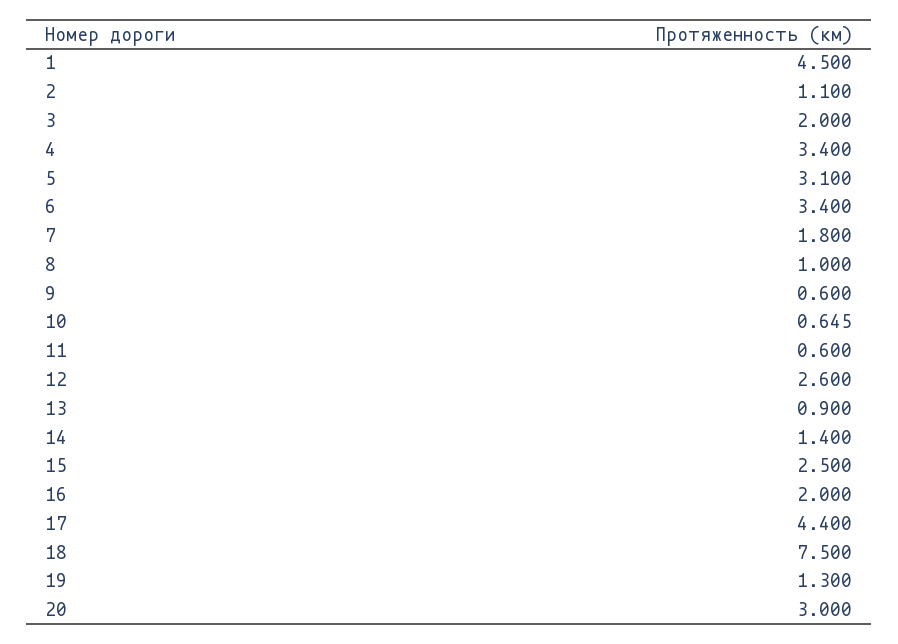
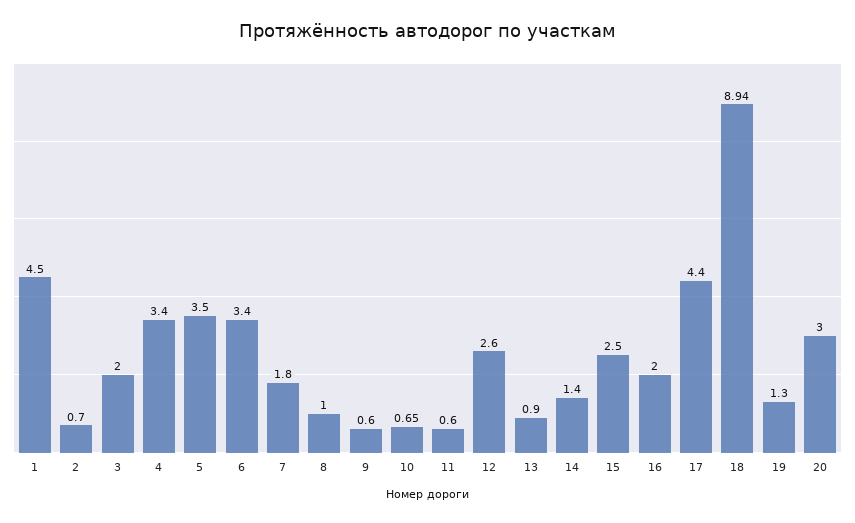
  {
    "1": 4.5,
-   "2": 1.1,
+   "2": 0.7,
    "3": 2,
    "4": 3.4,
-   "5": 3.1,
+   "5": 3.5,
    "6": 3.4,
    "7": 1.8,
    "8": 1,
    "9": 0.6,
    "10": 0.645,
    "11": 0.6,
    "12": 2.6,
    "13": 0.9,
    "14": 1.4,
    "15": 2.5,
    "16": 2,
    "17": 4.4,
-   "18": 7.5,
+   "18": 8.94,
    "19": 1.3,
    "20": 3
  }

